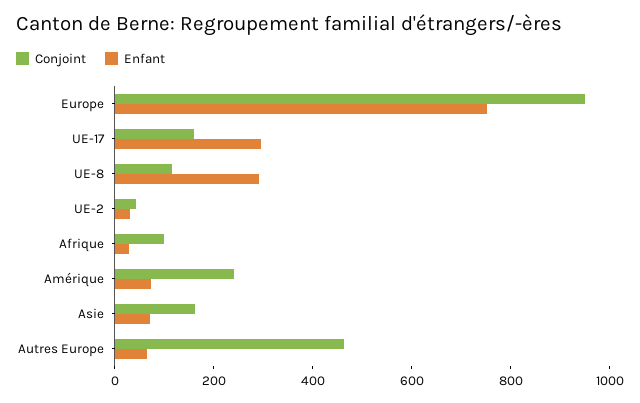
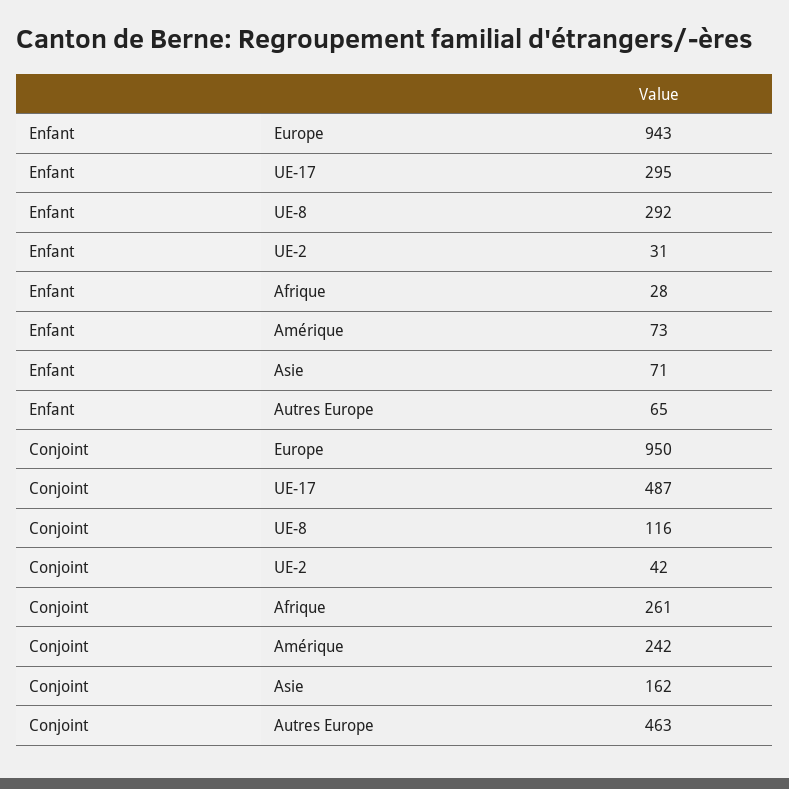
  {
    "Conjoint": {
      "Europe": 950,
-     "UE-17": 150,
+     "UE-17": 487,
      "UE-8": 116,
      "UE-2": 42,
-     "Afrique": 100,
+     "Afrique": 261,
      "Amérique": 242,
      "Asie": 162,
      "Autres Europe": 463
    },
    "Enfant": {
-     "Europe": 750,
+     "Europe": 943,
      "UE-17": 295,
      "UE-8": 292,
      "UE-2": 31,
      "Afrique": 28,
      "Amérique": 73,
      "Asie": 71,
      "Autres Europe": 65
    }
  }

